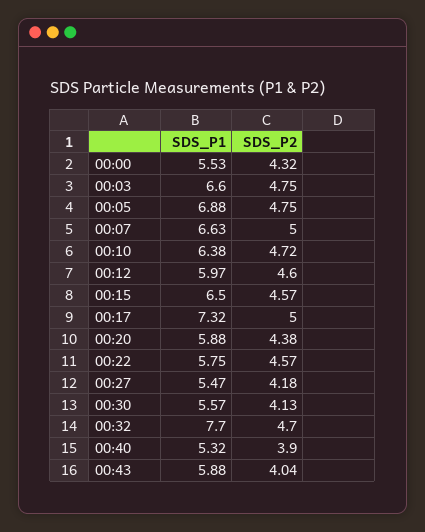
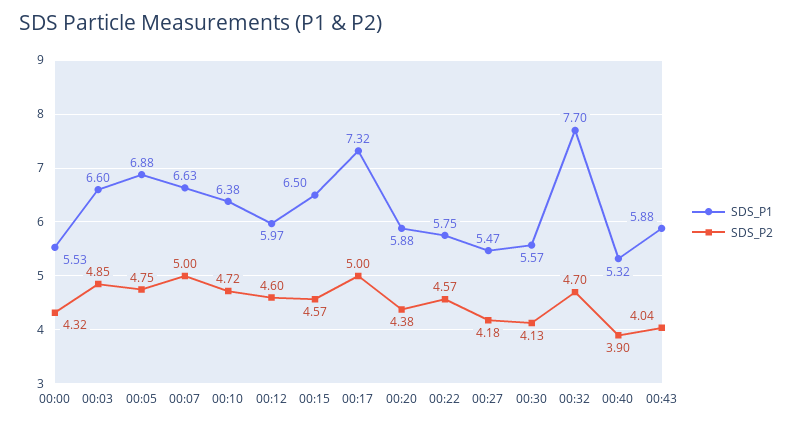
  {
    "SDS_P1": {
      "00:00": 5.53,
      "00:03": 6.6,
      "00:05": 6.88,
      "00:07": 6.63,
      "00:10": 6.38,
      "00:12": 5.97,
      "00:15": 6.5,
      "00:17": 7.32,
      "00:20": 5.88,
      "00:22": 5.75,
      "00:27": 5.47,
      "00:30": 5.57,
      "00:32": 7.7,
      "00:40": 5.32,
      "00:43": 5.88
    },
    "SDS_P2": {
      "00:00": 4.32,
-     "00:03": 4.75,
+     "00:03": 4.85,
      "00:05": 4.75,
      "00:07": 5,
      "00:10": 4.72,
      "00:12": 4.6,
      "00:15": 4.57,
      "00:17": 5,
      "00:20": 4.38,
      "00:22": 4.57,
      "00:27": 4.18,
      "00:30": 4.13,
      "00:32": 4.7,
      "00:40": 3.9,
      "00:43": 4.04
    }
  }

